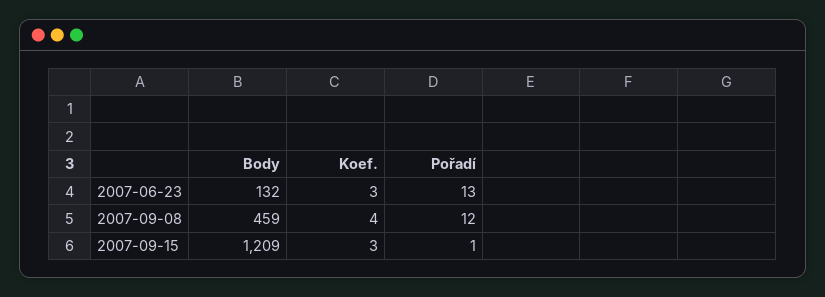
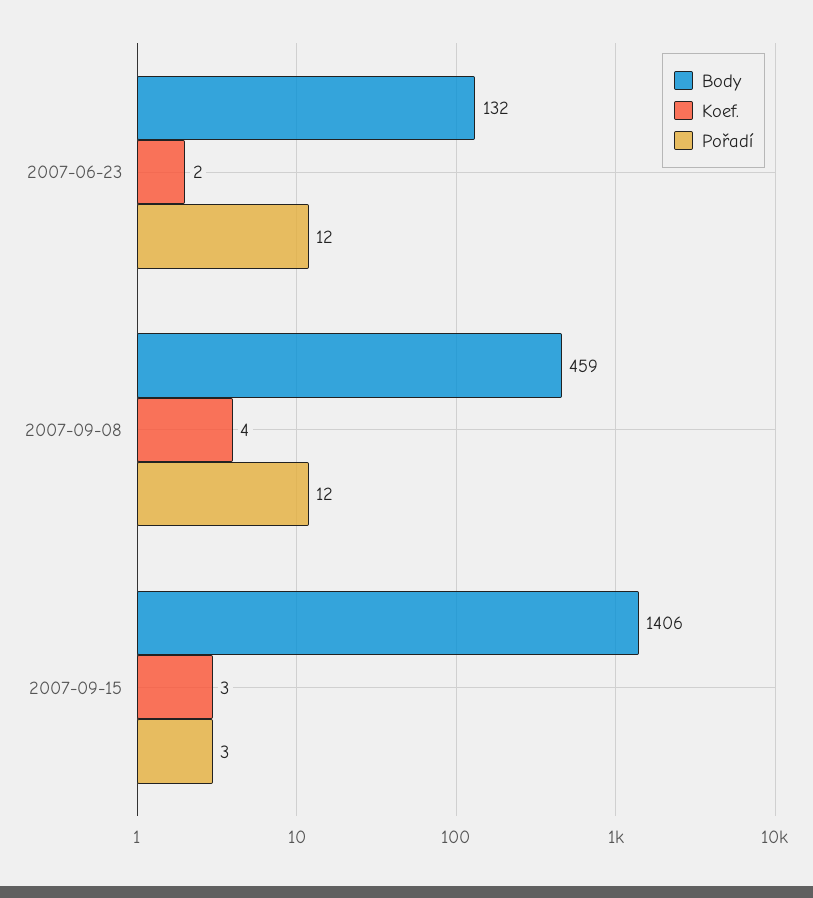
  {
    "Body": {
      "2007-06-23": 132,
      "2007-09-08": 459,
-     "2007-09-15": 1209
+     "2007-09-15": 1406
    },
    "Koef.": {
-     "2007-06-23": 3,
+     "2007-06-23": 2,
      "2007-09-08": 4,
      "2007-09-15": 3
    },
    "Pořadí": {
-     "2007-06-23": 13,
+     "2007-06-23": 12,
      "2007-09-08": 12,
-     "2007-09-15": 1
+     "2007-09-15": 3
    }
  }

